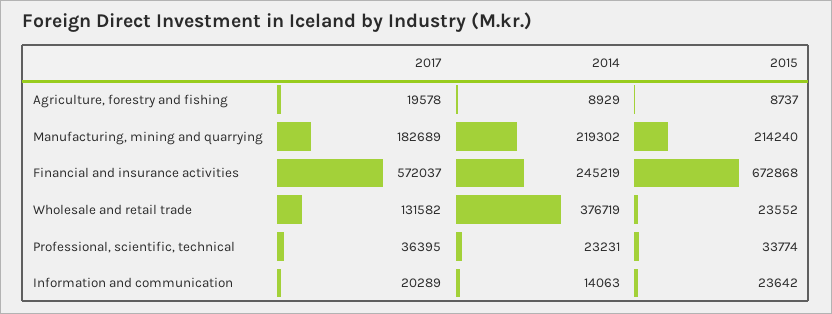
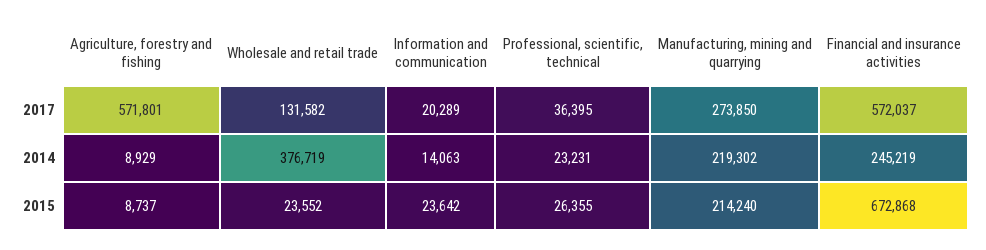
  {
    "2017": {
-     "Agriculture, forestry and fishing": 19578,
+     "Agriculture, forestry and fishing": 571801,
-     "Manufacturing, mining and quarrying": 182689,
+     "Manufacturing, mining and quarrying": 273850,
      "Financial and insurance activities": 572037,
      "Wholesale and retail trade": 131582,
      "Professional, scientific, technical": 36395,
      "Information and communication": 20289
    },
    "2014": {
      "Agriculture, forestry and fishing": 8929,
      "Manufacturing, mining and quarrying": 219302,
      "Financial and insurance activities": 245219,
      "Wholesale and retail trade": 376719,
      "Professional, scientific, technical": 23231,
      "Information and communication": 14063
    },
    "2015": {
      "Agriculture, forestry and fishing": 8737,
      "Manufacturing, mining and quarrying": 214240,
      "Financial and insurance activities": 672868,
      "Wholesale and retail trade": 23552,
-     "Professional, scientific, technical": 33774,
+     "Professional, scientific, technical": 26355,
      "Information and communication": 23642
    }
  }

